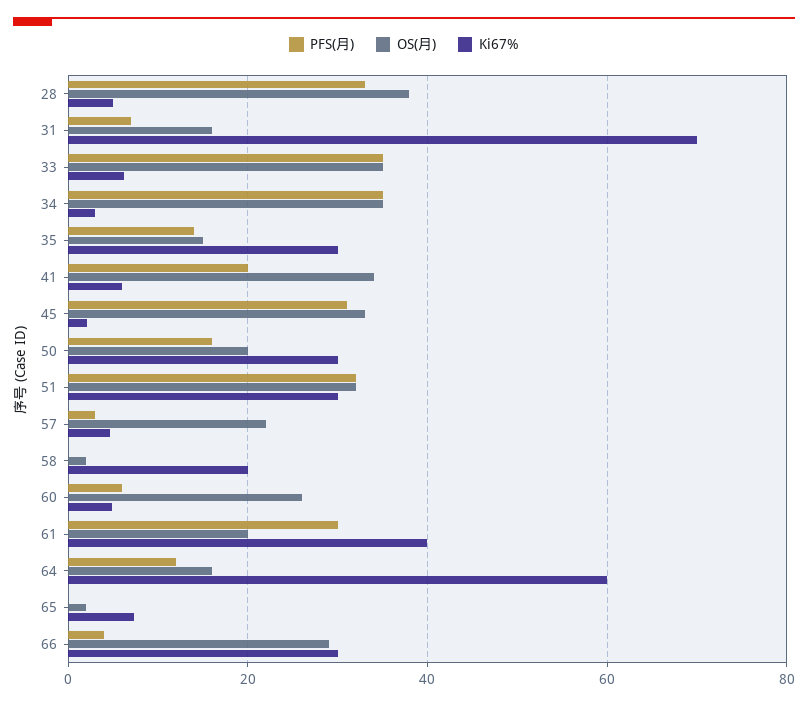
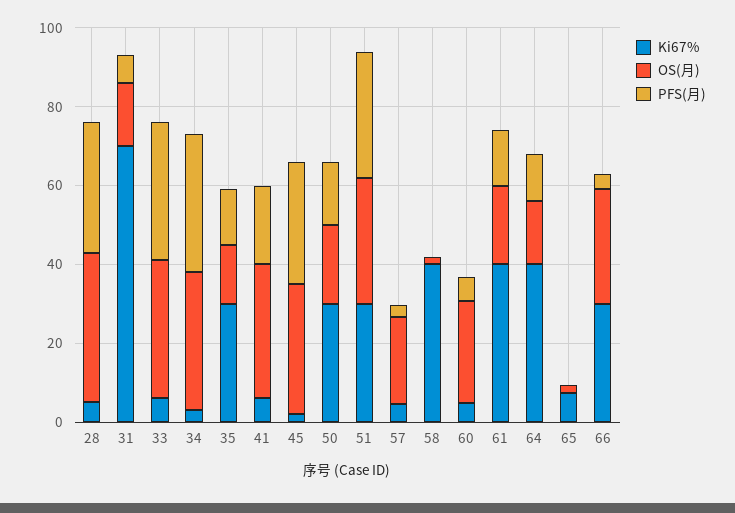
  {
    "PFS(月)": {
      "28": 34,
      "31": 8,
      "33": 36,
      "34": 36,
      "35": 14,
      "41": 20,
      "45": 32,
      "50": 16,
      "51": 32,
      "57": 4,
      "58": 0,
      "60": 6,
-     "61": 30,
+     "61": 15,
      "64": 12,
      "65": 0,
      "66": 4
    },
    "OS(月)": {
      "28": 38,
      "31": 16,
      "33": 36,
      "34": 36,
      "35": 16,
      "41": 34,
      "45": 34,
      "50": 20,
      "51": 32,
      "57": 22,
      "58": 2,
      "60": 26,
      "61": 20,
      "64": 16,
      "65": 2,
      "66": 30
    },
    "Ki67%": {
      "28": 6,
      "31": 70,
      "33": 6,
      "34": 4,
      "35": 30,
      "41": 6,
      "45": 2,
      "50": 30,
      "51": 30,
      "57": 4,
-     "58": 20,
+     "58": 40,
      "60": 4,
      "61": 40,
-     "64": 60,
+     "64": 40,
      "65": 8,
      "66": 30
    }
  }

